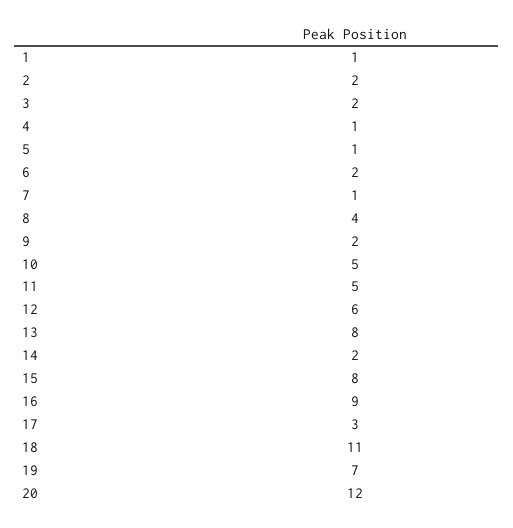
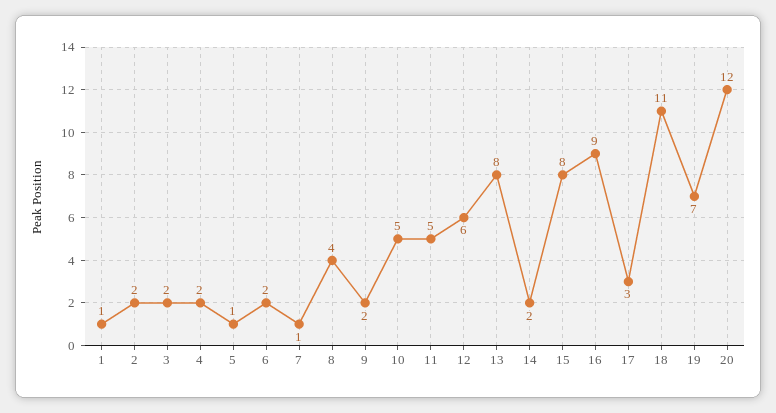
  {
    "1": 1,
    "2": 2,
    "3": 2,
-   "4": 1,
+   "4": 2,
    "5": 1,
    "6": 2,
    "7": 1,
    "8": 4,
    "9": 2,
    "10": 5,
    "11": 5,
    "12": 6,
    "13": 8,
    "14": 2,
    "15": 8,
    "16": 9,
    "17": 3,
    "18": 11,
    "19": 7,
    "20": 12
  }

